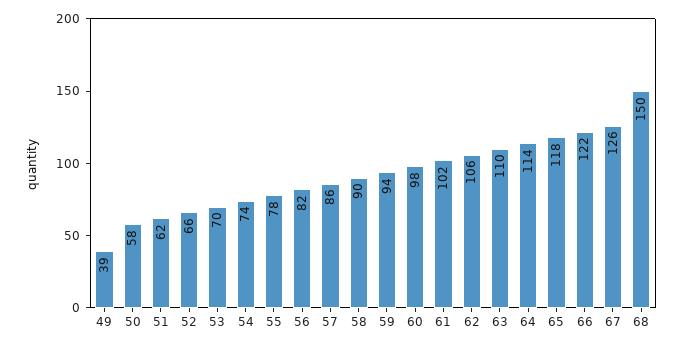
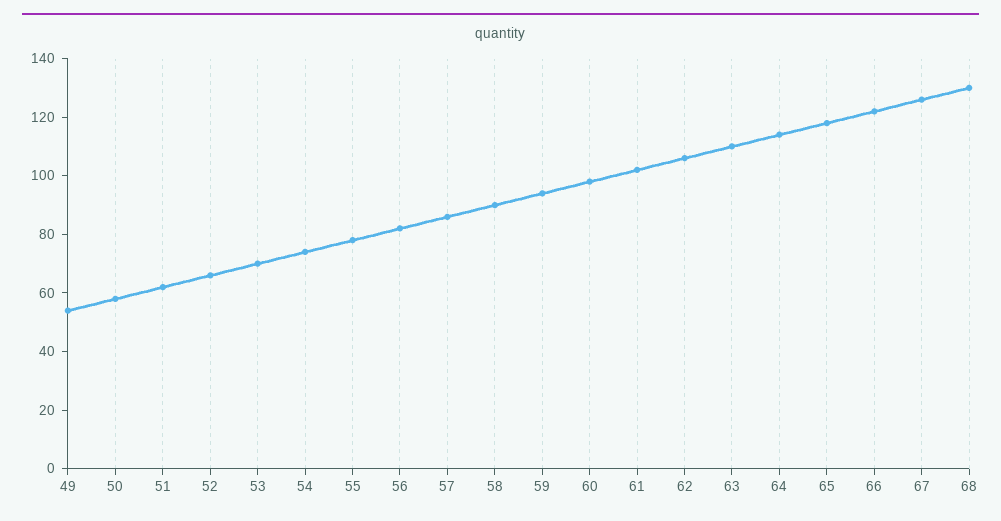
  {
-   "49": 39,
+   "49": 55,
    "50": 58,
    "51": 62,
    "52": 66,
    "53": 70,
    "54": 74,
    "55": 78,
    "56": 82,
    "57": 86,
    "58": 90,
    "59": 94,
    "60": 98,
    "61": 102,
    "62": 106,
    "63": 110,
    "64": 114,
    "65": 118,
    "66": 122,
    "67": 126,
-   "68": 150
+   "68": 130
  }

